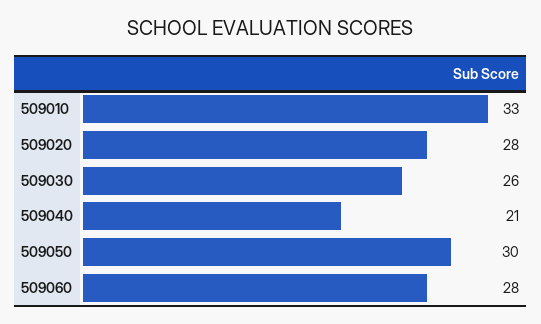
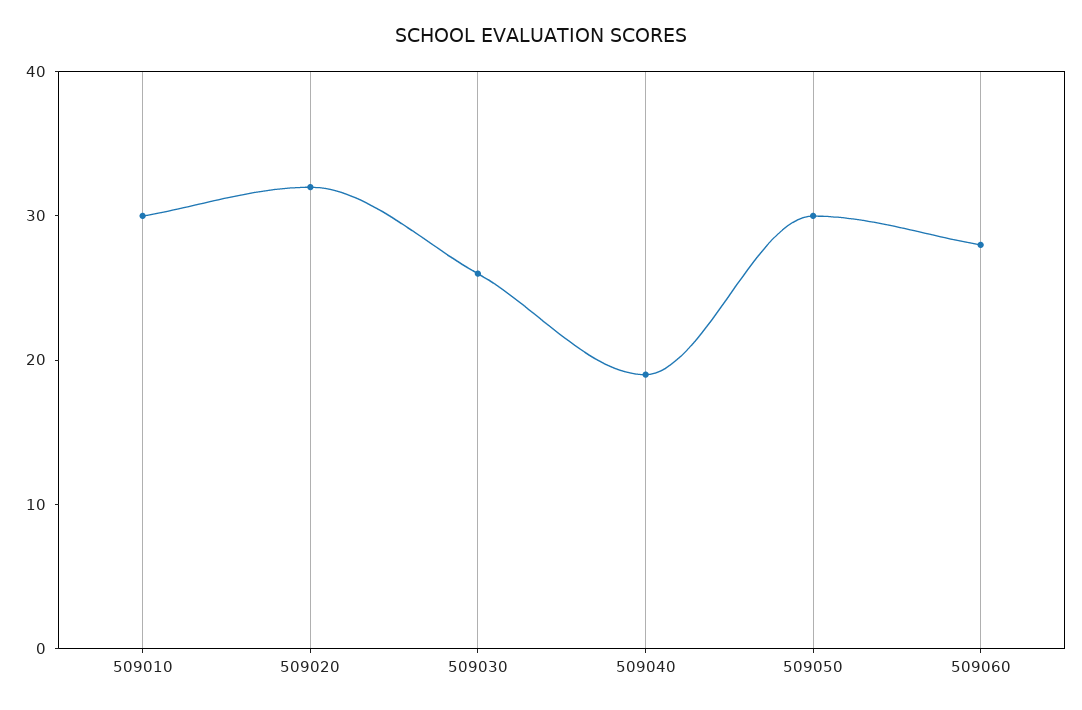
  {
-   "509010": 33,
+   "509010": 30,
-   "509020": 28,
+   "509020": 32,
    "509030": 26,
-   "509040": 21,
+   "509040": 19,
    "509050": 30,
    "509060": 28
  }

